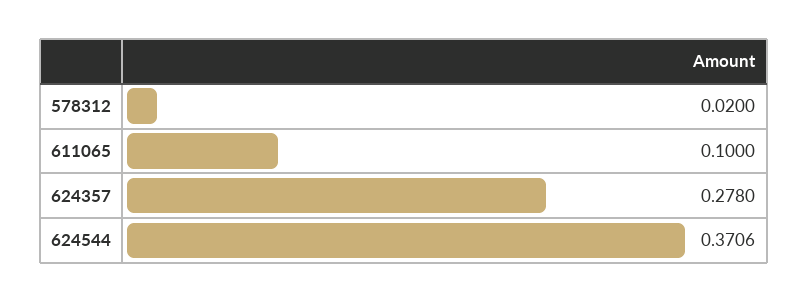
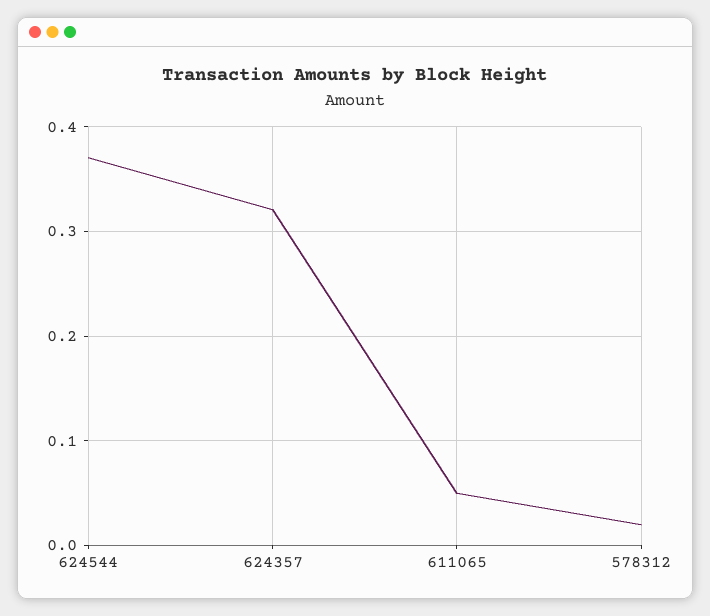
  {
    "578312": 0.02,
-   "611065": 0.1,
+   "611065": 0.05,
-   "624357": 0.278,
+   "624357": 0.32,
    "624544": 0.3706
  }

